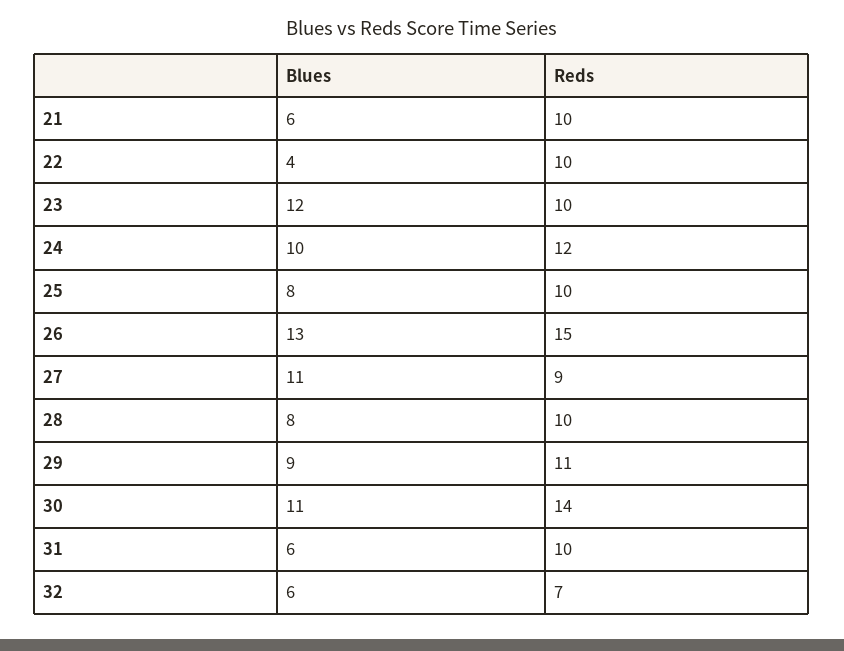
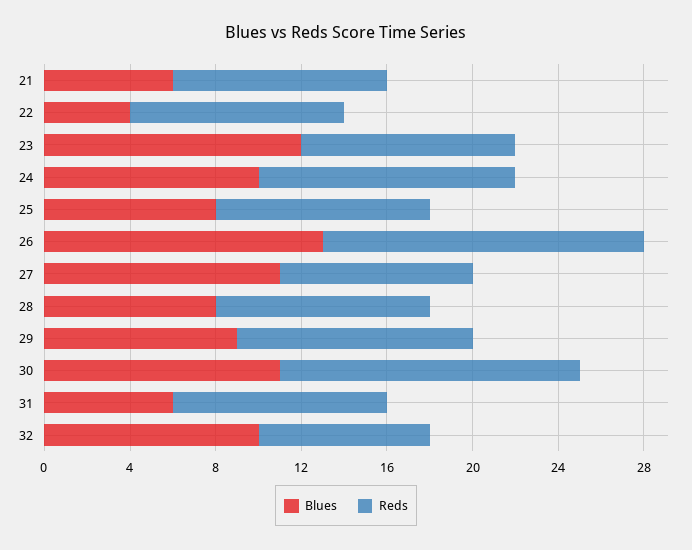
  {
    "Blues": {
      "21": 6,
      "22": 4,
      "23": 12,
      "24": 10,
      "25": 8,
      "26": 13,
      "27": 11,
      "28": 8,
      "29": 9,
      "30": 11,
      "31": 6,
-     "32": 6
+     "32": 10
    },
    "Reds": {
      "21": 10,
      "22": 10,
      "23": 10,
      "24": 12,
      "25": 10,
      "26": 15,
      "27": 9,
      "28": 10,
      "29": 11,
      "30": 14,
      "31": 10,
-     "32": 7
+     "32": 8
    }
  }

